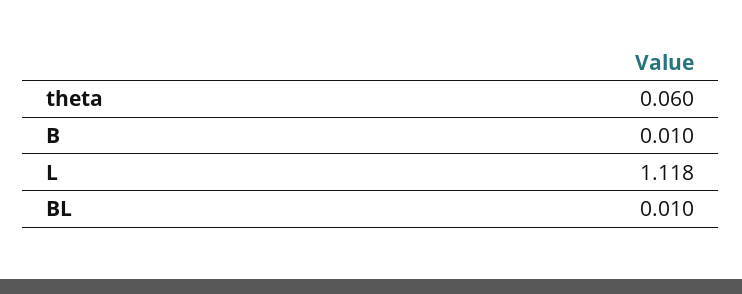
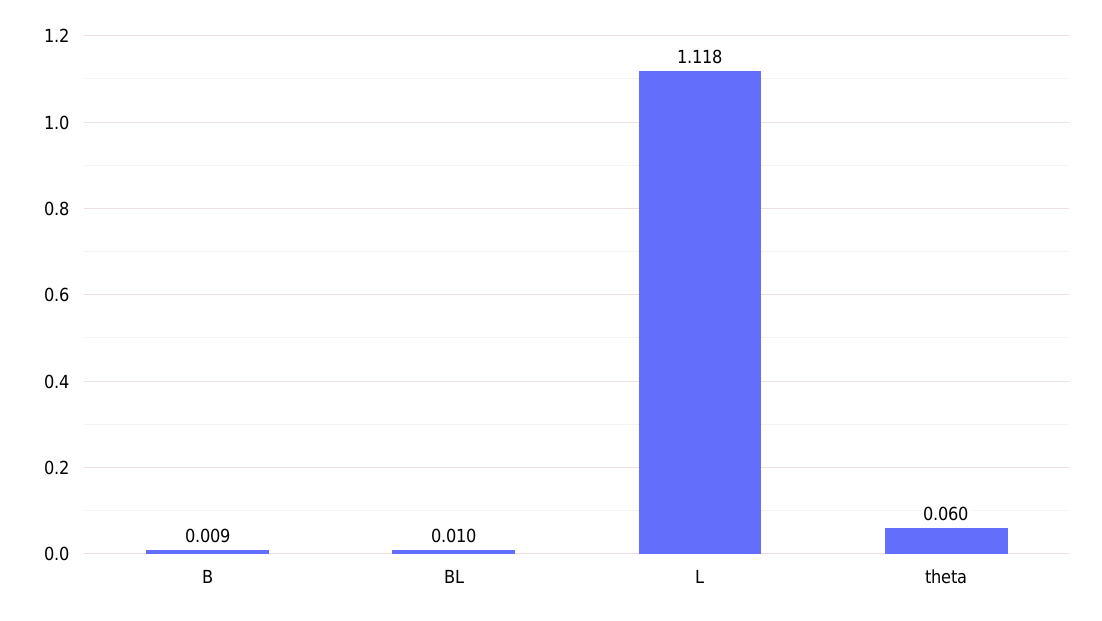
  {
    "theta": 0.06,
-   "B": 0.01,
+   "B": 0.009,
    "L": 1.118,
    "BL": 0.01
  }

